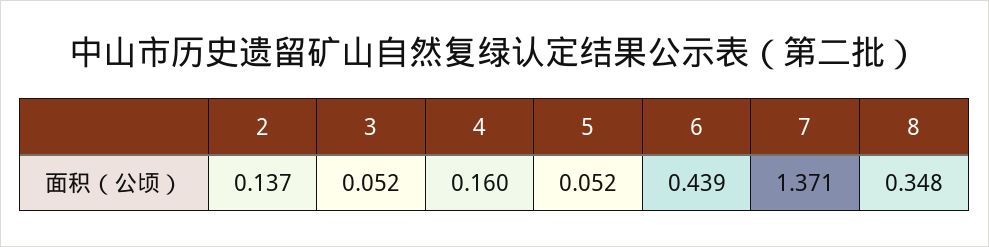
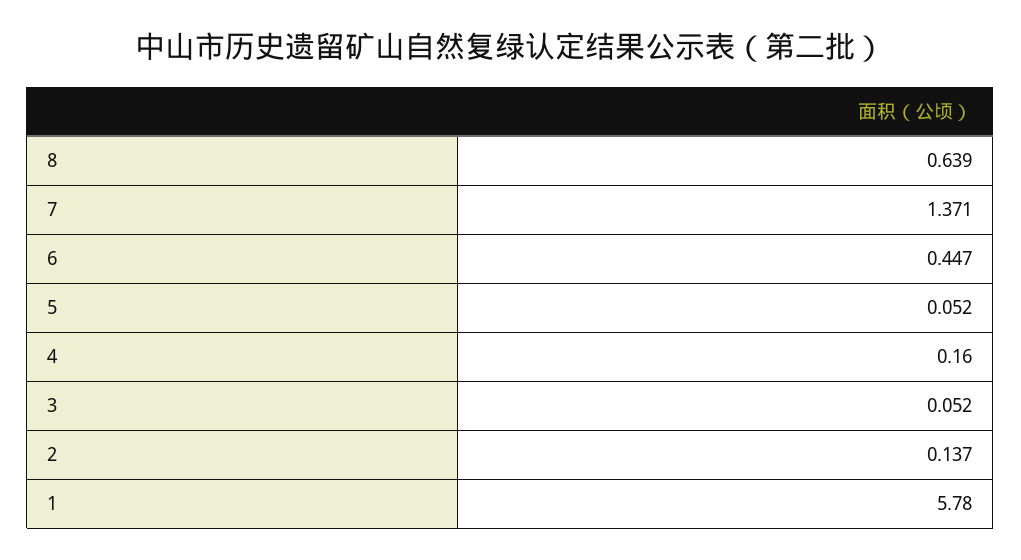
  {
    "2": 0.137,
    "3": 0.052,
    "4": 0.16,
    "5": 0.052,
-   "6": 0.439,
+   "6": 0.447,
    "7": 1.371,
-   "8": 0.348
+   "8": 0.639,
+   "1": 5.78
  }

